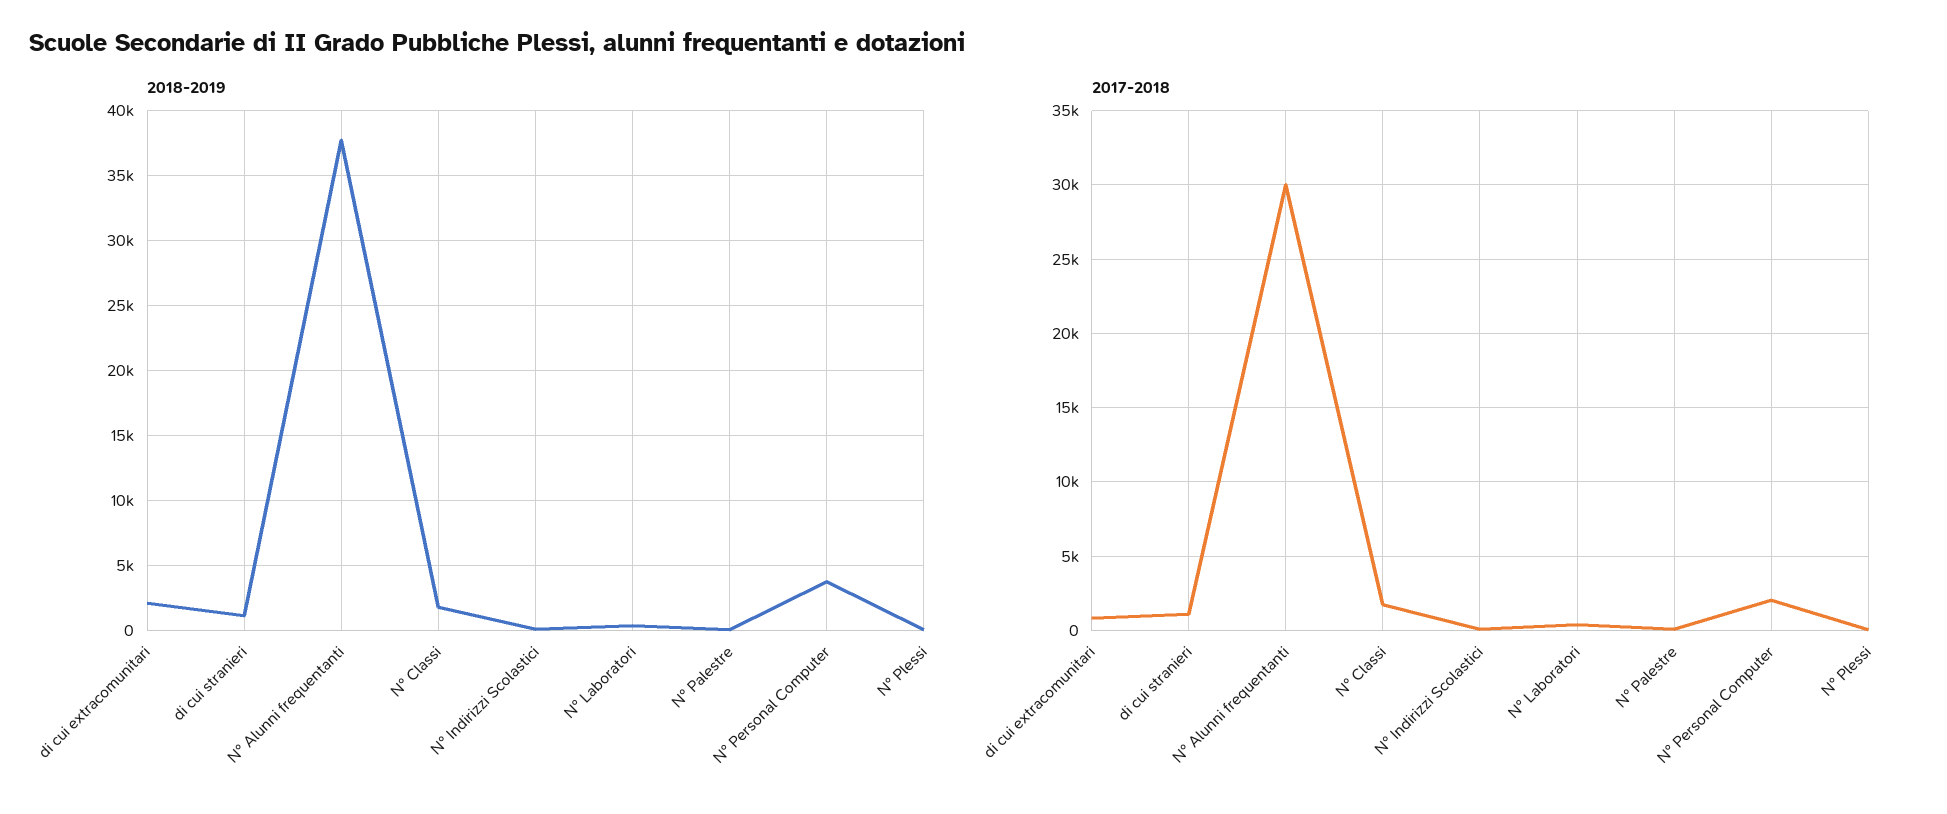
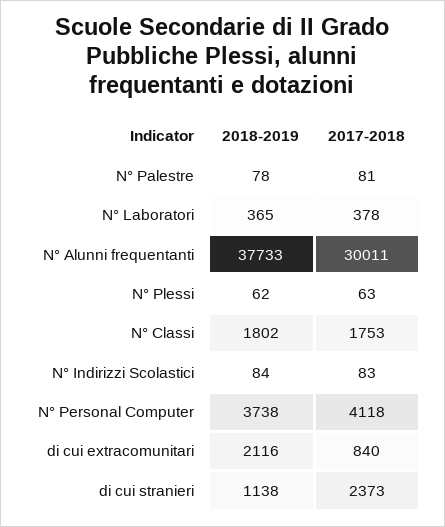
  {
    "2018-2019": {
      "di cui extracomunitari": 2116,
      "di cui stranieri": 1138,
      "N° Alunni frequentanti": 37733,
      "N° Classi": 1802,
      "N° Indirizzi Scolastici": 84,
      "N° Laboratori": 365,
      "N° Palestre": 78,
      "N° Personal Computer": 3738,
      "N° Plessi": 62
    },
    "2017-2018": {
      "di cui extracomunitari": 840,
-     "di cui stranieri": 1000,
+     "di cui stranieri": 2373,
      "N° Alunni frequentanti": 30011,
      "N° Classi": 1753,
      "N° Indirizzi Scolastici": 83,
      "N° Laboratori": 378,
      "N° Palestre": 81,
-     "N° Personal Computer": 2000,
+     "N° Personal Computer": 4118,
      "N° Plessi": 63
    }
  }

